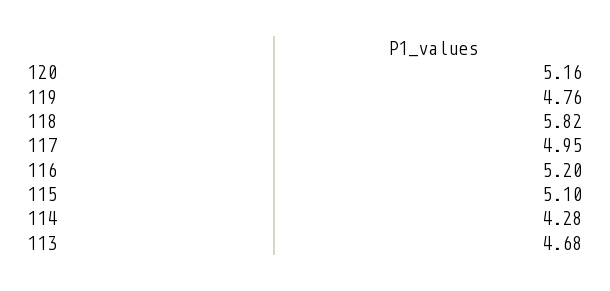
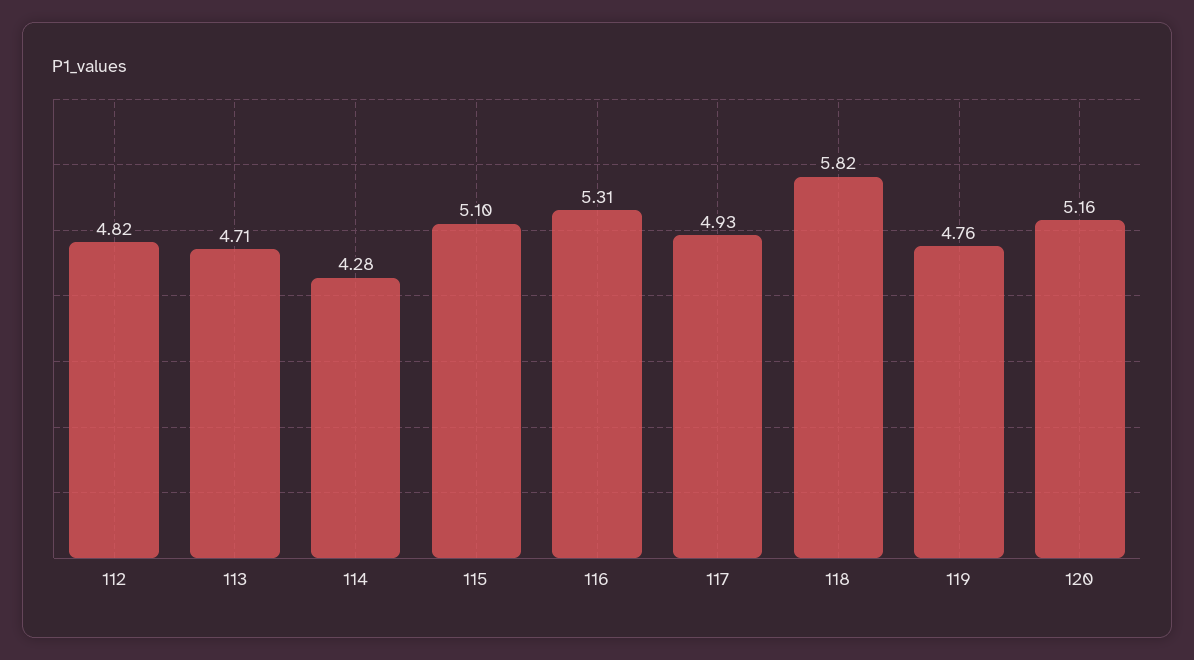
  {
    "120": 5.16,
    "119": 4.76,
    "118": 5.82,
-   "117": 4.95,
+   "117": 4.93,
-   "116": 5.2,
+   "116": 5.31,
    "115": 5.1,
    "114": 4.28,
-   "113": 4.68
+   "113": 4.71,
+   "112": 4.82
  }

